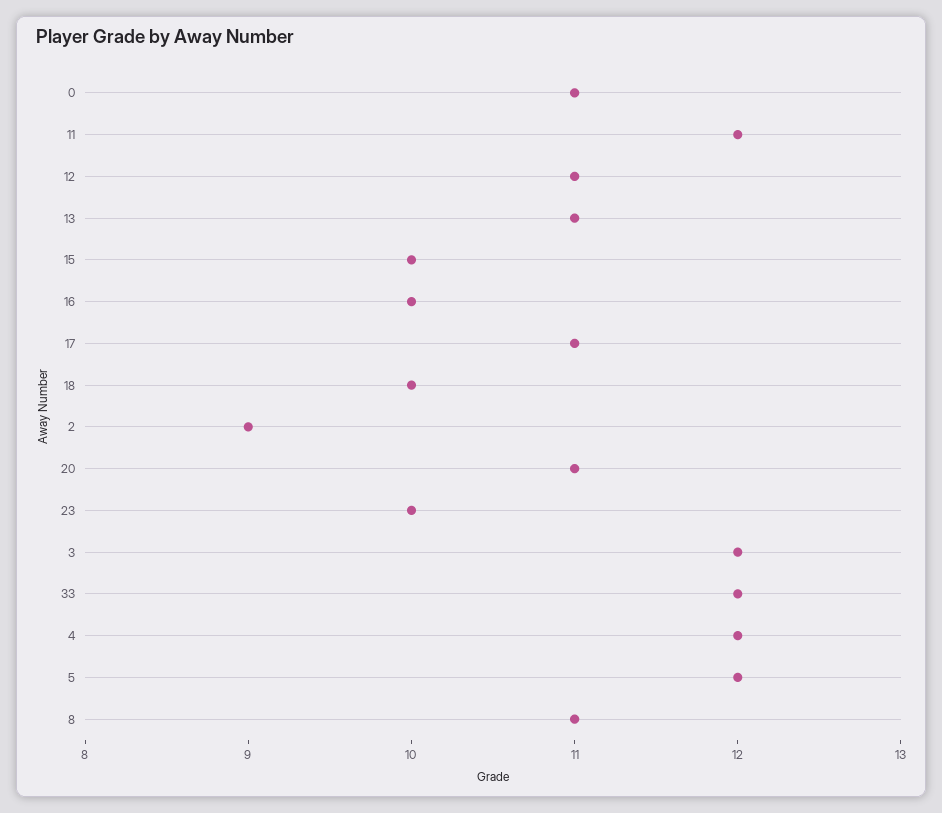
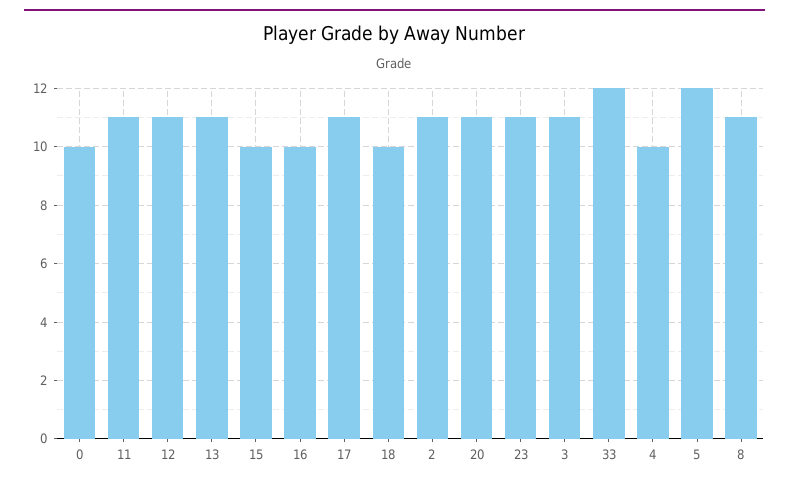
  {
-   "0": 11,
+   "0": 10,
-   "11": 12,
+   "11": 11,
    "12": 11,
    "13": 11,
    "15": 10,
    "16": 10,
    "17": 11,
    "18": 10,
-   "2": 9,
+   "2": 11,
    "20": 11,
-   "23": 10,
+   "23": 11,
-   "3": 12,
+   "3": 11,
    "33": 12,
-   "4": 12,
+   "4": 10,
    "5": 12,
    "8": 11
  }

